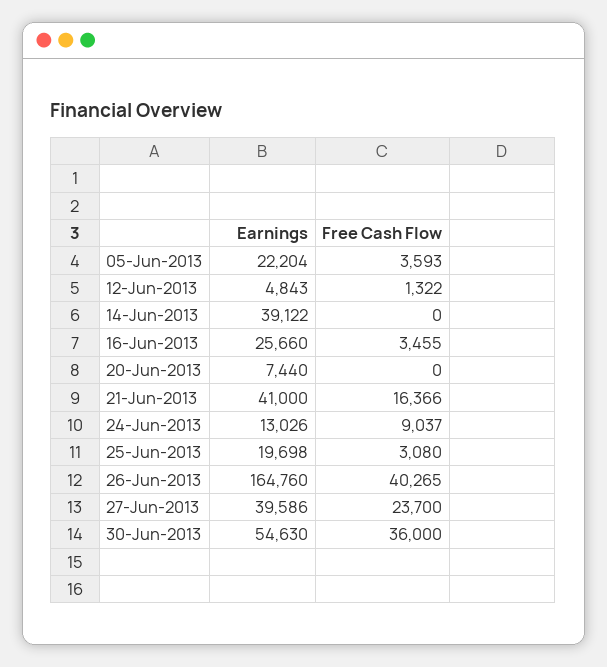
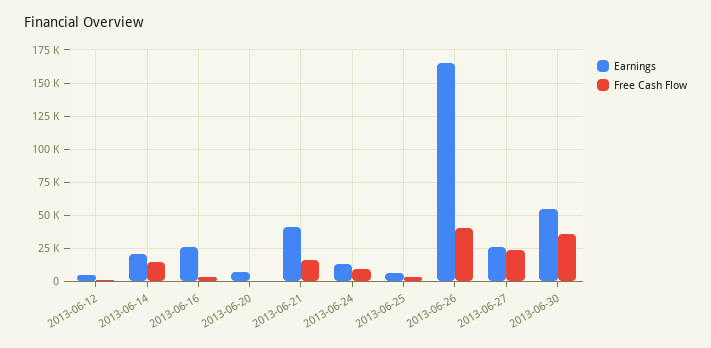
  {
    "Earnings": {
-     "05-Jun-2013": 22204,
      "12-Jun-2013": 4843,
-     "14-Jun-2013": 39122,
+     "14-Jun-2013": 20000,
      "16-Jun-2013": 25660,
      "20-Jun-2013": 7440,
      "21-Jun-2013": 41000,
      "24-Jun-2013": 13026,
-     "25-Jun-2013": 19698,
+     "25-Jun-2013": 5000,
      "26-Jun-2013": 164760,
-     "27-Jun-2013": 39586,
+     "27-Jun-2013": 25000,
      "30-Jun-2013": 54630
    },
    "Free Cash Flow": {
-     "05-Jun-2013": 3593,
      "12-Jun-2013": 1322,
-     "14-Jun-2013": 0,
+     "14-Jun-2013": 15000,
      "16-Jun-2013": 3455,
      "20-Jun-2013": 0,
      "21-Jun-2013": 16366,
      "24-Jun-2013": 9037,
      "25-Jun-2013": 3080,
      "26-Jun-2013": 40265,
      "27-Jun-2013": 23700,
      "30-Jun-2013": 36000
    }
  }

